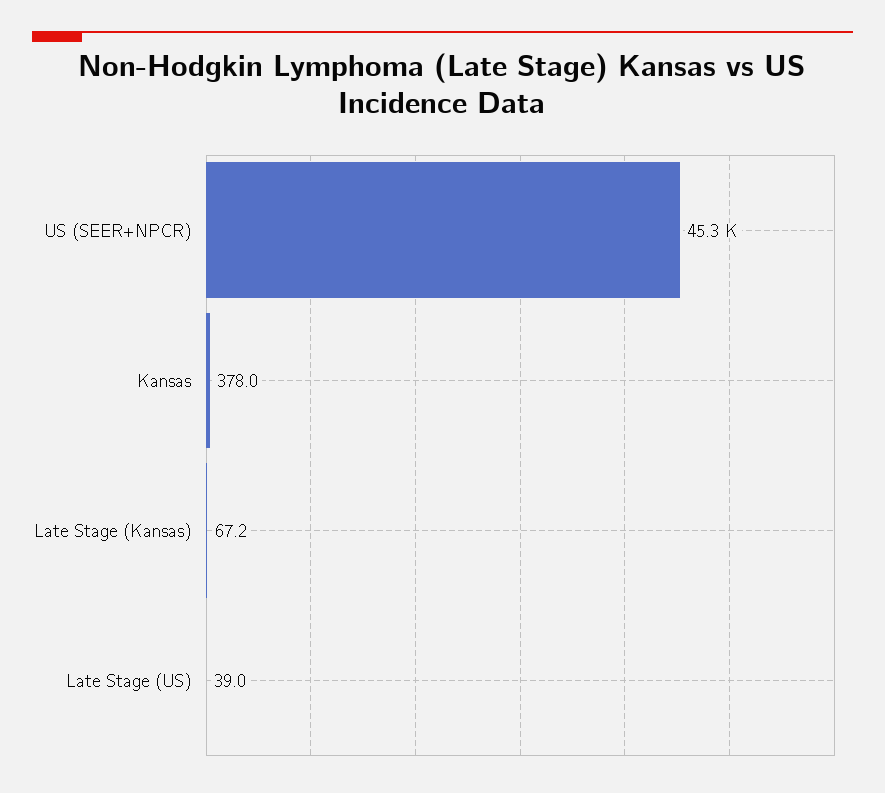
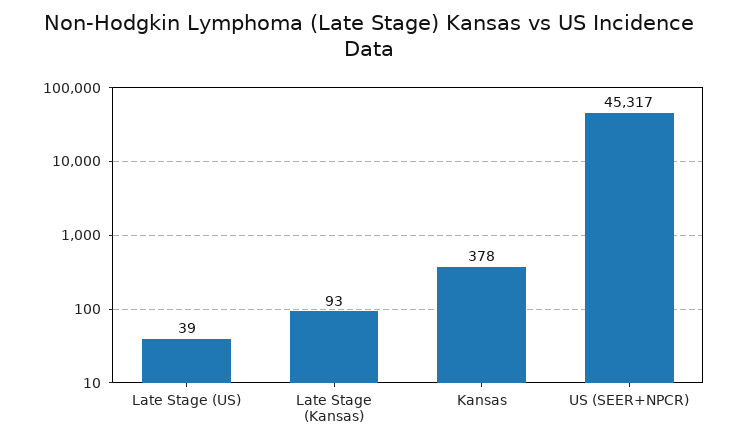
  {
    "US (SEER+NPCR)": 45317,
    "Kansas": 378,
-   "Late Stage (Kansas)": 67.2,
+   "Late Stage (Kansas)": 93,
    "Late Stage (US)": 39
  }

